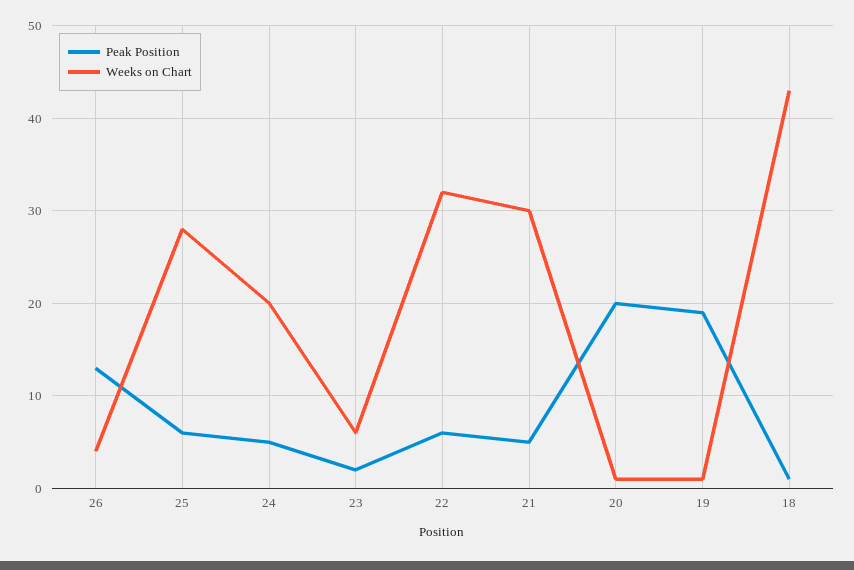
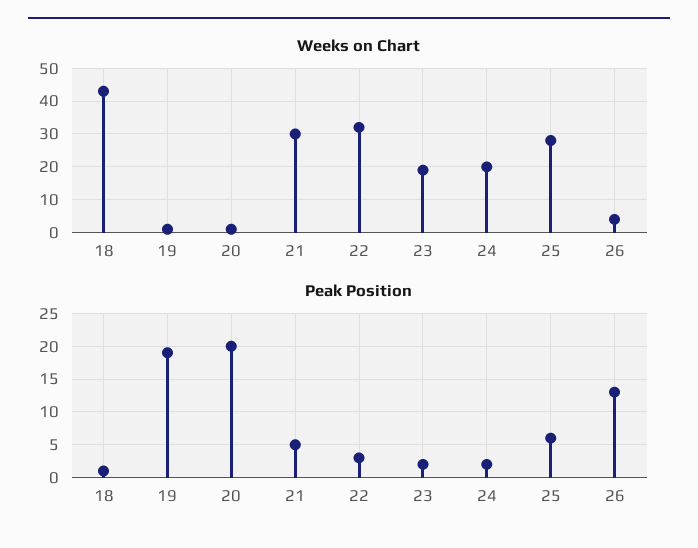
  {
    "Peak Position": {
      "26": 13,
      "25": 6,
-     "24": 5,
+     "24": 2,
      "23": 2,
-     "22": 6,
+     "22": 3,
      "21": 5,
      "20": 20,
      "19": 19,
      "18": 1
    },
    "Weeks on Chart": {
      "26": 4,
      "25": 28,
      "24": 20,
-     "23": 6,
+     "23": 20,
      "22": 32,
      "21": 30,
      "20": 1,
      "19": 1,
      "18": 43
    }
  }

